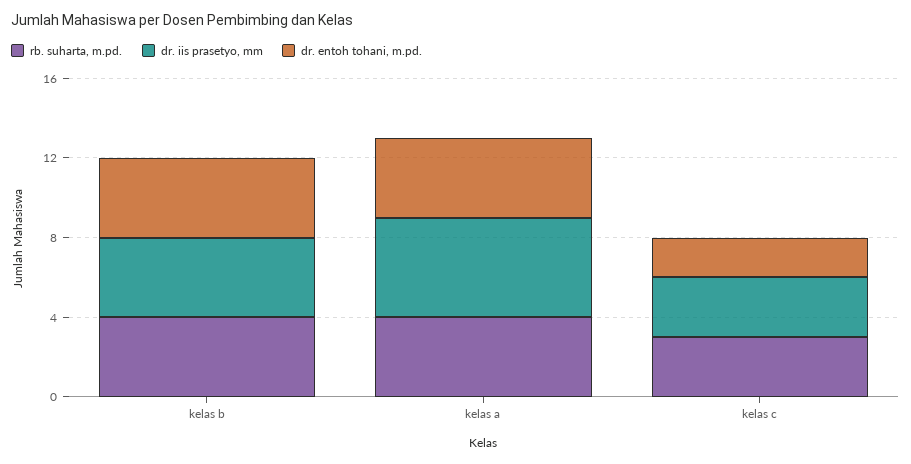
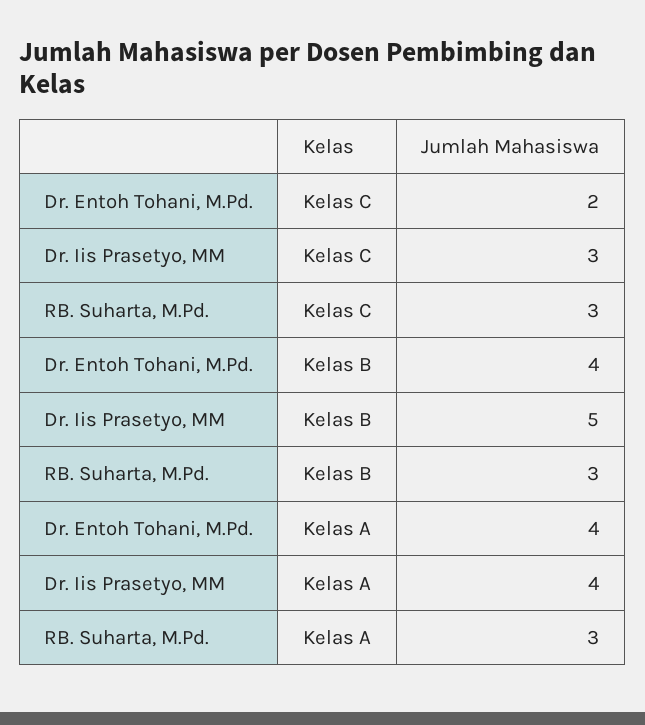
  {
    "rb. suharta, m.pd.": {
-     "kelas b": 4,
+     "kelas b": 3,
-     "kelas a": 4,
+     "kelas a": 3,
      "kelas c": 3
    },
    "dr. iis prasetyo, mm": {
-     "kelas b": 4,
+     "kelas b": 5,
-     "kelas a": 5,
+     "kelas a": 4,
      "kelas c": 3
    },
    "dr. entoh tohani, m.pd.": {
      "kelas b": 4,
      "kelas a": 4,
      "kelas c": 2
    }
  }

